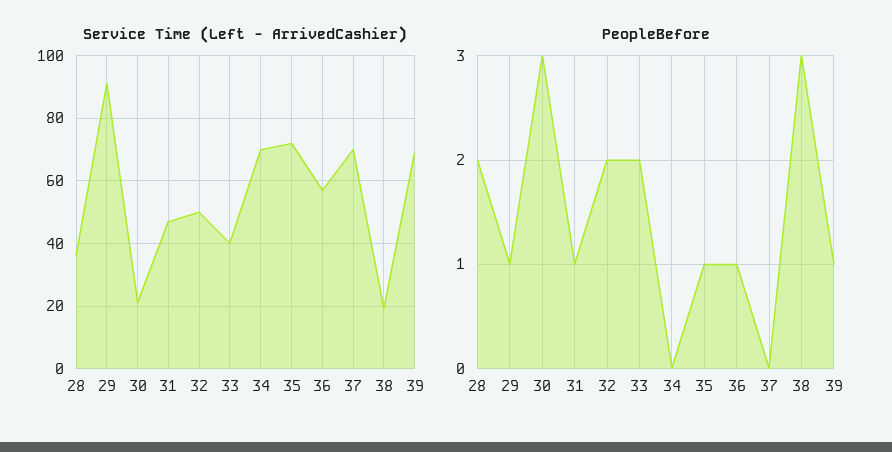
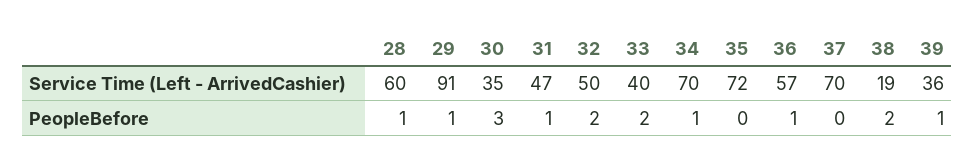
  {
    "Service Time (Left - ArrivedCashier)": {
-     "28": 35,
+     "28": 60,
      "29": 91,
-     "30": 20,
+     "30": 35,
      "31": 47,
      "32": 50,
      "33": 40,
      "34": 70,
      "35": 72,
      "36": 57,
      "37": 70,
      "38": 19,
-     "39": 70
+     "39": 36
    },
    "PeopleBefore": {
-     "28": 2,
+     "28": 1,
      "29": 1,
      "30": 3,
      "31": 1,
      "32": 2,
      "33": 2,
-     "34": 0,
+     "34": 1,
-     "35": 1,
+     "35": 0,
      "36": 1,
      "37": 0,
-     "38": 3,
+     "38": 2,
      "39": 1
    }
  }

